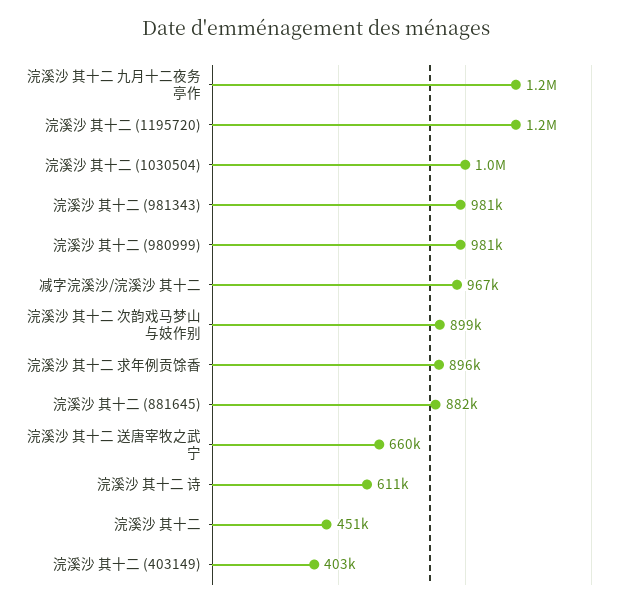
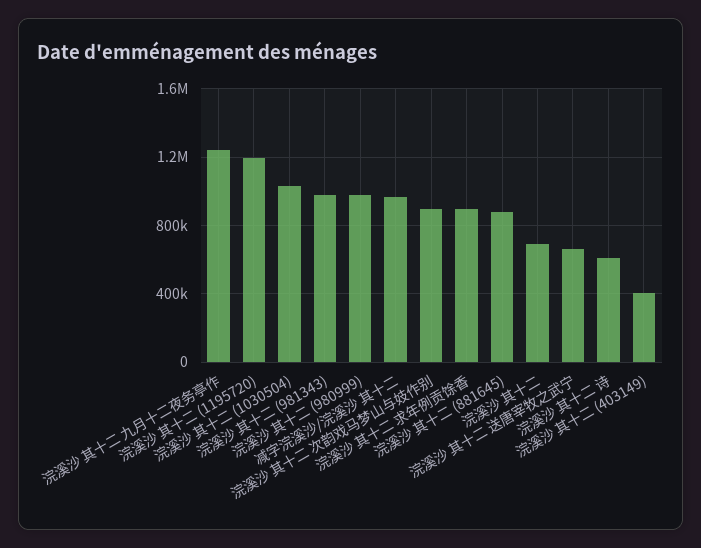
  {
    "浣溪沙 其十二 九月十二夜务亭作": 1200000,
    "浣溪沙 其十二 (1195720)": 1200000,
    "浣溪沙 其十二 (1030504)": 1000000,
    "浣溪沙 其十二 (981343)": 981000,
    "浣溪沙 其十二 (980999)": 981000,
    "减字浣溪沙/浣溪沙 其十二": 967000,
    "浣溪沙 其十二 次韵戏马梦山与妓作别": 899000,
    "浣溪沙 其十二 求年例贡馀香": 896000,
    "浣溪沙 其十二 (881645)": 882000,
    "浣溪沙 其十二 送唐宰牧之武宁": 660000,
    "浣溪沙 其十二 诗": 611000,
-   "浣溪沙 其十二": 451000,
+   "浣溪沙 其十二": 700000,
    "浣溪沙 其十二 (403149)": 403000
  }

